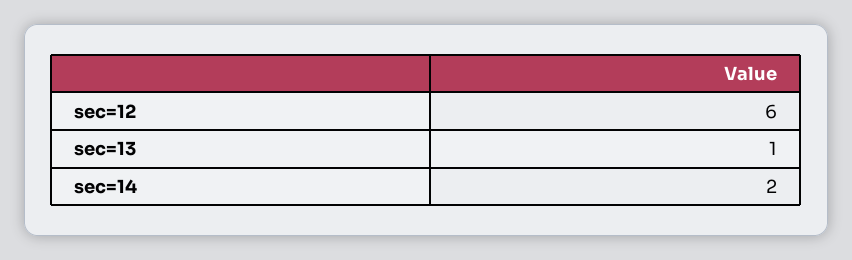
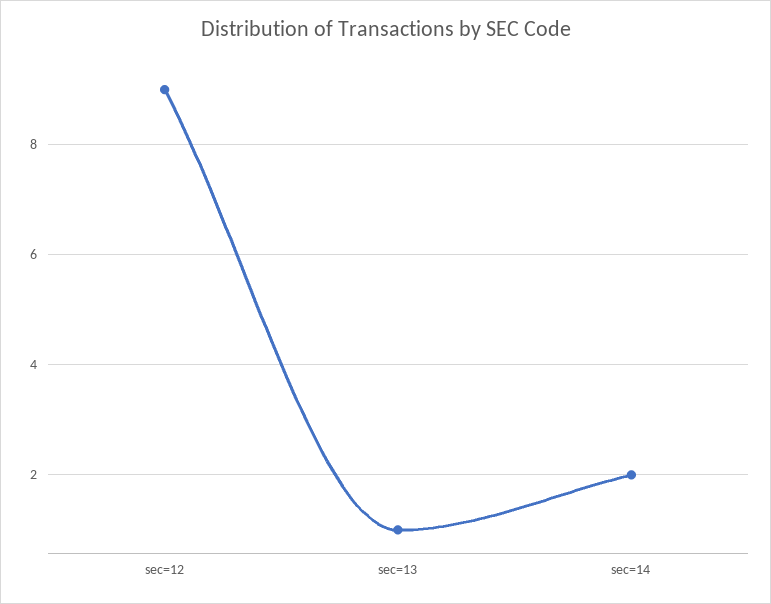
  {
-   "sec=12": 6,
+   "sec=12": 9,
    "sec=13": 1,
    "sec=14": 2
  }

